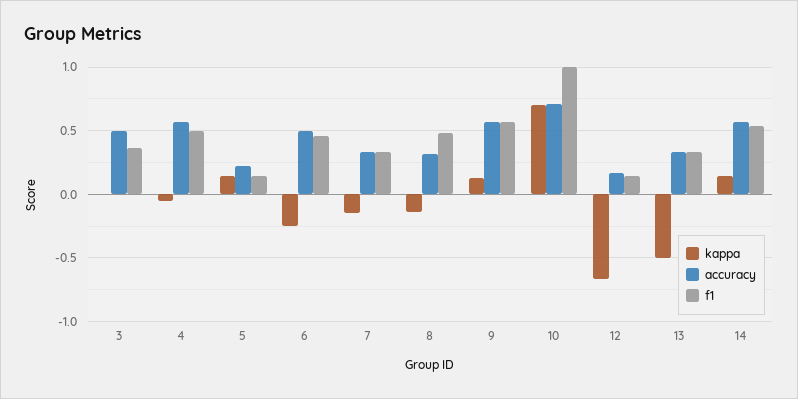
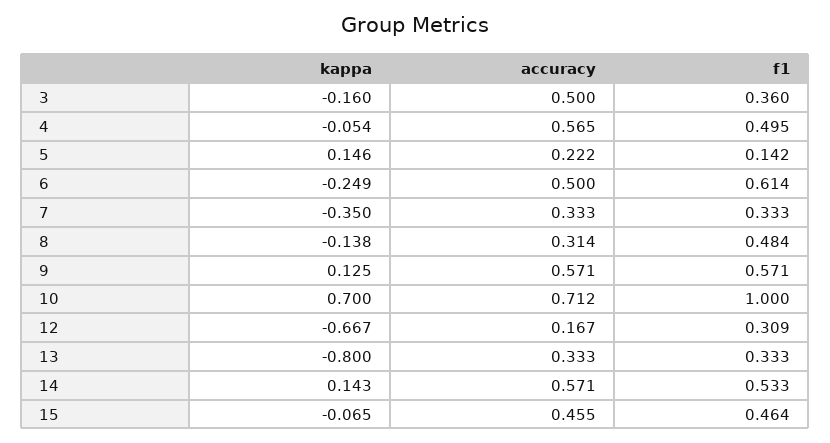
  {
    "kappa": {
-     "3": 0,
+     "3": -0.16,
      "4": -0.054,
      "5": 0.146,
      "6": -0.249,
-     "7": -0.15,
+     "7": -0.35,
      "8": -0.138,
      "9": 0.125,
      "10": 0.7,
      "12": -0.667,
-     "13": -0.5,
+     "13": -0.8,
-     "14": 0.143
+     "14": 0.143,
+     "15": -0.065
    },
    "accuracy": {
      "3": 0.5,
      "4": 0.565,
      "5": 0.222,
      "6": 0.5,
      "7": 0.333,
      "8": 0.314,
      "9": 0.571,
      "10": 0.712,
      "12": 0.167,
      "13": 0.333,
-     "14": 0.571
+     "14": 0.571,
+     "15": 0.455
    },
    "f1": {
      "3": 0.36,
      "4": 0.495,
      "5": 0.142,
-     "6": 0.45,
+     "6": 0.614,
      "7": 0.333,
      "8": 0.484,
      "9": 0.571,
      "10": 1,
-     "12": 0.15,
+     "12": 0.309,
      "13": 0.333,
-     "14": 0.533
+     "14": 0.533,
+     "15": 0.464
    }
  }

